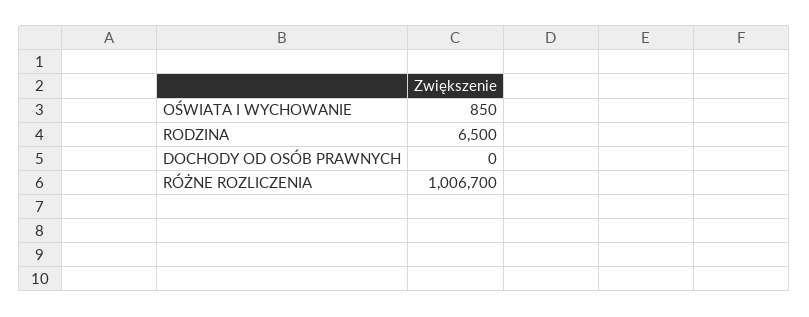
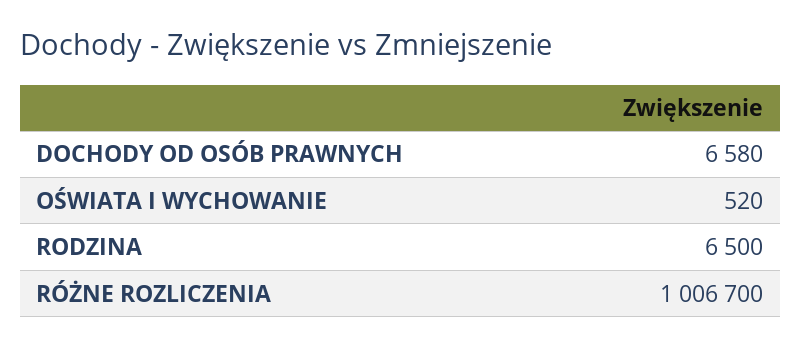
  {
-   "OŚWIATA I WYCHOWANIE": 850,
+   "OŚWIATA I WYCHOWANIE": 520,
    "RODZINA": 6500,
-   "DOCHODY OD OSÓB PRAWNYCH": 0,
+   "DOCHODY OD OSÓB PRAWNYCH": 6580,
    "RÓŻNE ROZLICZENIA": 1006700
  }

